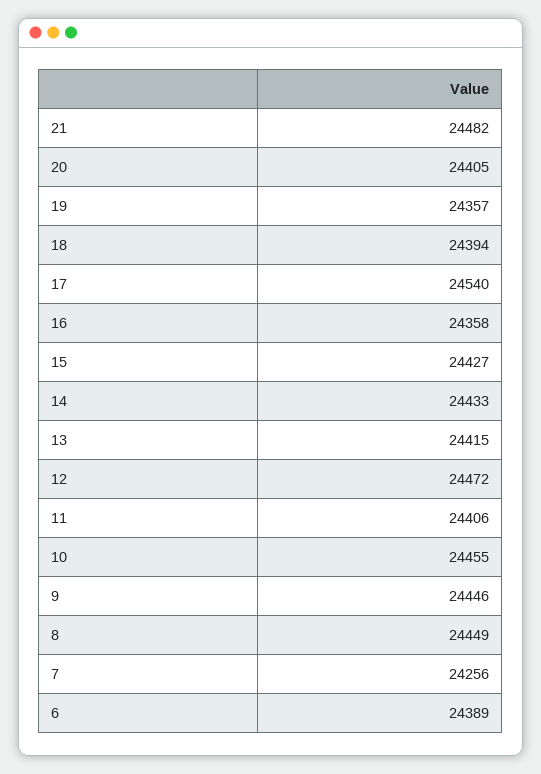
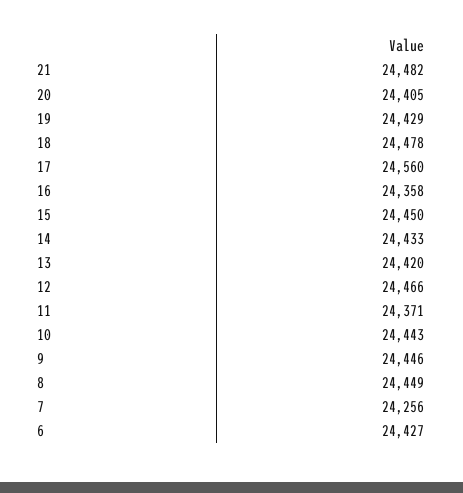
  {
    "21": 24482,
    "20": 24405,
-   "19": 24357,
+   "19": 24429,
-   "18": 24394,
+   "18": 24478,
-   "17": 24540,
+   "17": 24560,
    "16": 24358,
-   "15": 24427,
+   "15": 24450,
    "14": 24433,
-   "13": 24415,
+   "13": 24420,
-   "12": 24472,
+   "12": 24466,
-   "11": 24406,
+   "11": 24371,
-   "10": 24455,
+   "10": 24443,
    "9": 24446,
    "8": 24449,
    "7": 24256,
-   "6": 24389
+   "6": 24427
  }

